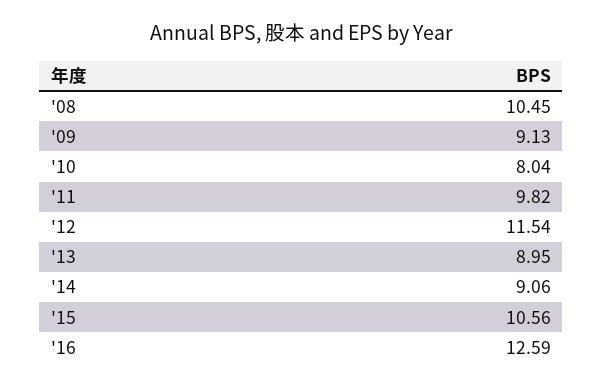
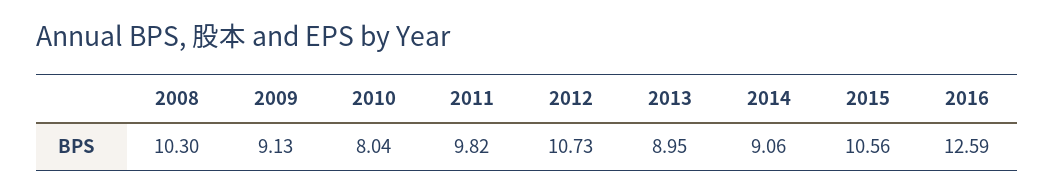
  {
-   "'08": 10.45,
+   "'08": 10.3,
    "'09": 9.13,
    "'10": 8.04,
    "'11": 9.82,
-   "'12": 11.54,
+   "'12": 10.73,
    "'13": 8.95,
    "'14": 9.06,
    "'15": 10.56,
    "'16": 12.59
  }

